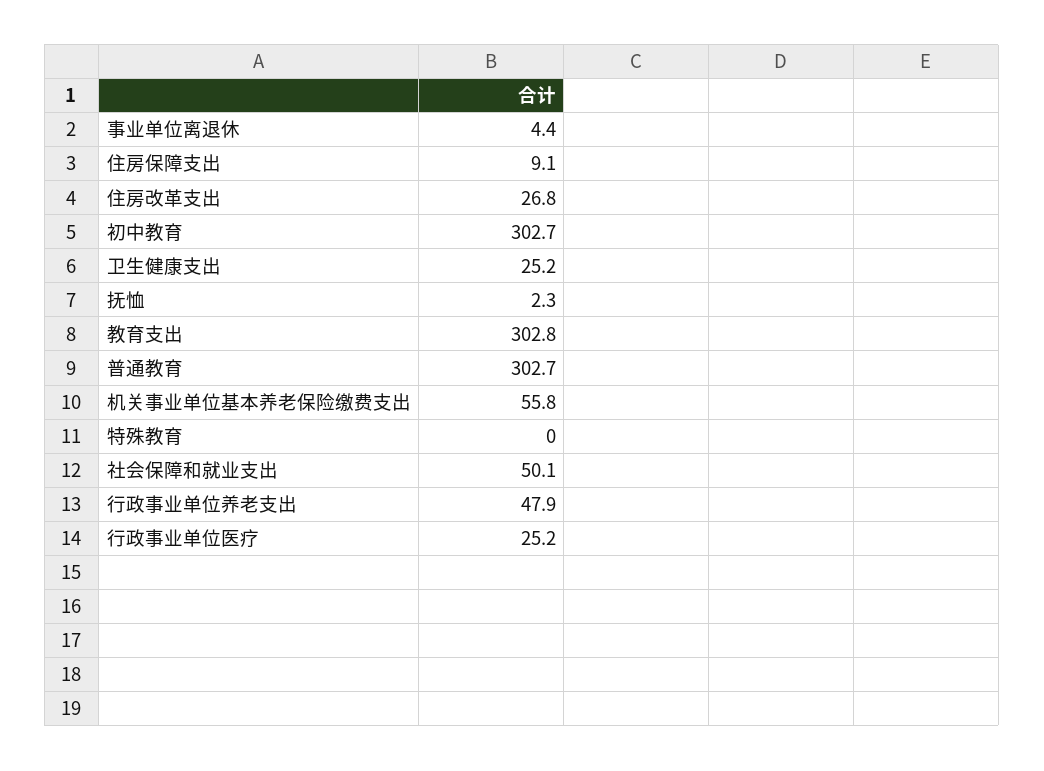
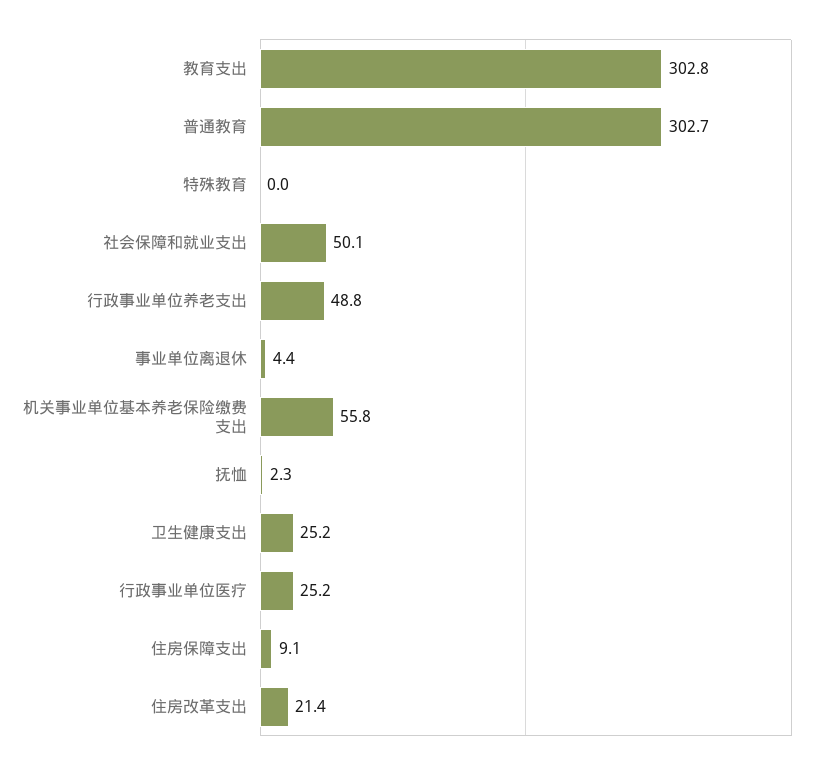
  {
    "事业单位离退休": 4.4,
    "住房保障支出": 9.1,
-   "住房改革支出": 26.8,
+   "住房改革支出": 21.4,
-   "初中教育": 302.7,
    "卫生健康支出": 25.2,
    "抚恤": 2.3,
    "教育支出": 302.8,
    "普通教育": 302.7,
    "机关事业单位基本养老保险缴费支出": 55.8,
    "特殊教育": 0,
    "社会保障和就业支出": 50.1,
-   "行政事业单位养老支出": 47.9,
+   "行政事业单位养老支出": 48.8,
    "行政事业单位医疗": 25.2
  }

